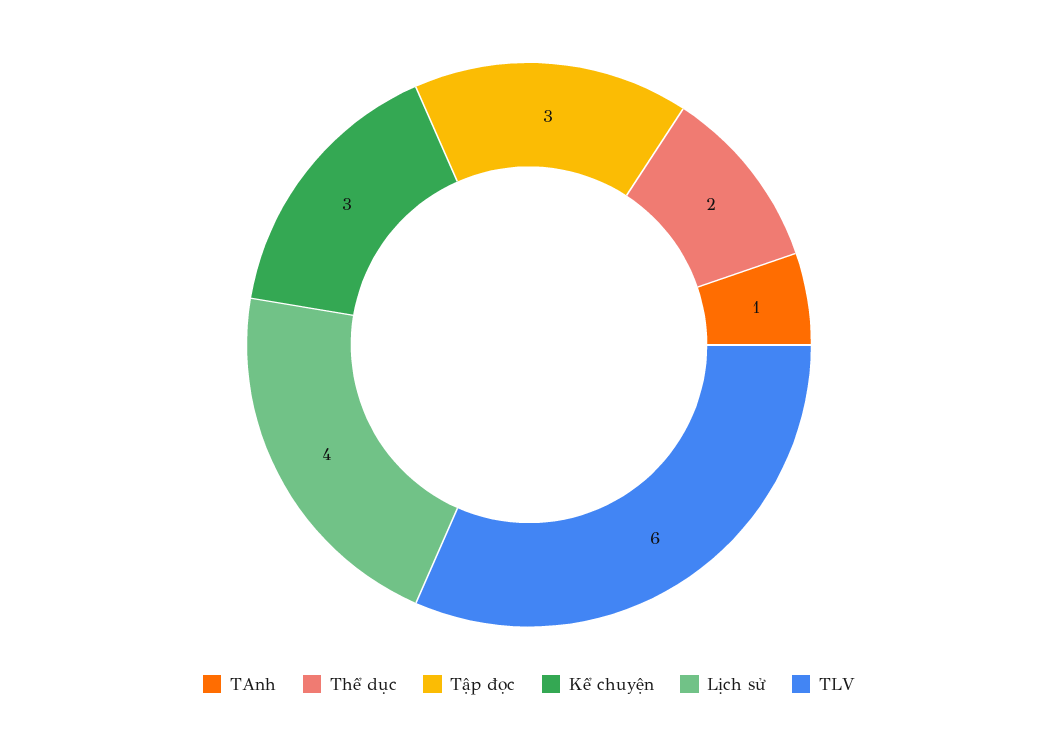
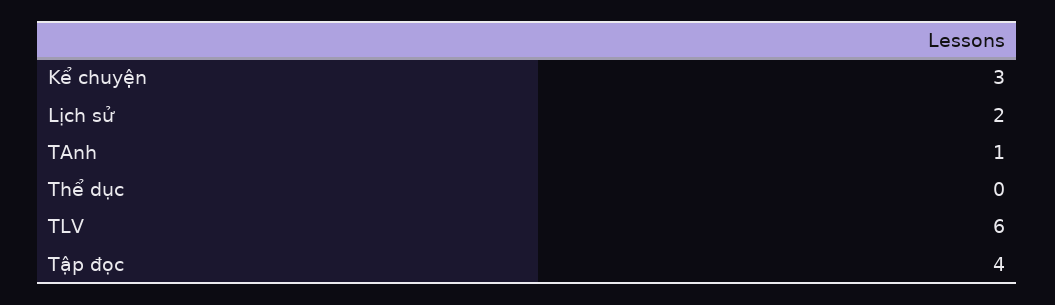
  {
    "TAnh": 1,
-   "Thể dục": 2,
+   "Thể dục": 0,
-   "Tập đọc": 3,
+   "Tập đọc": 4,
    "Kể chuyện": 3,
-   "Lịch sử": 4,
+   "Lịch sử": 2,
    "TLV": 6
  }

